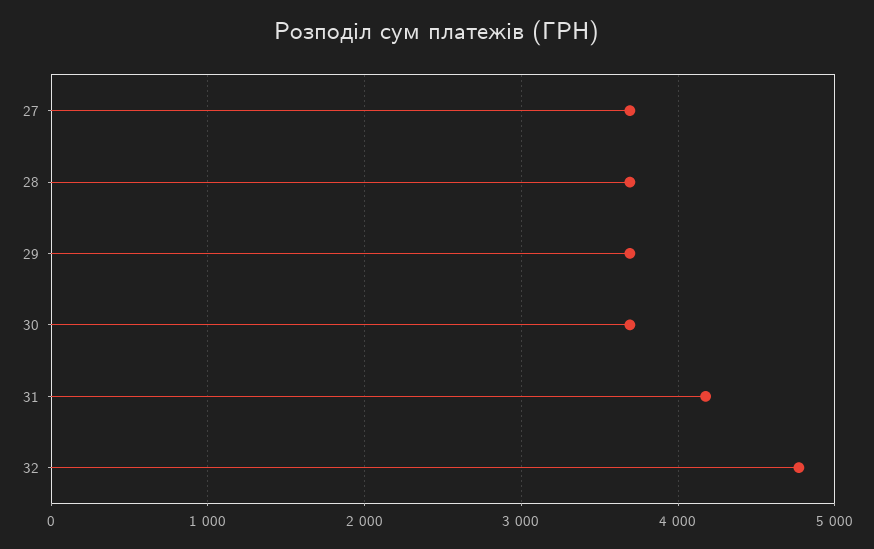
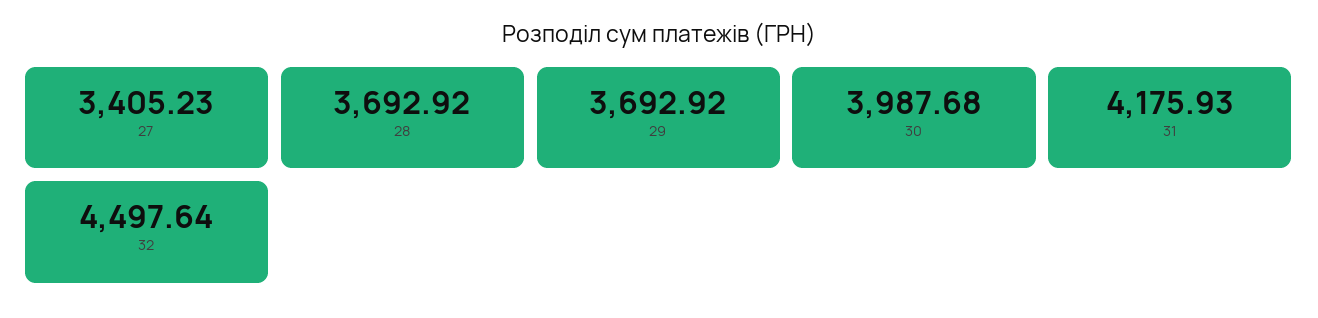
  {
-   "27": 3700,
+   "27": 3405.23,
    "28": 3692.92,
    "29": 3692.92,
-   "30": 3700,
+   "30": 3987.68,
    "31": 4175.93,
-   "32": 4800
+   "32": 4497.64
  }

